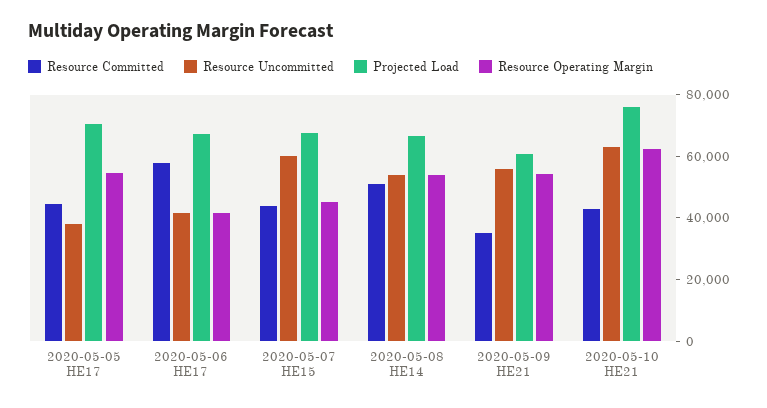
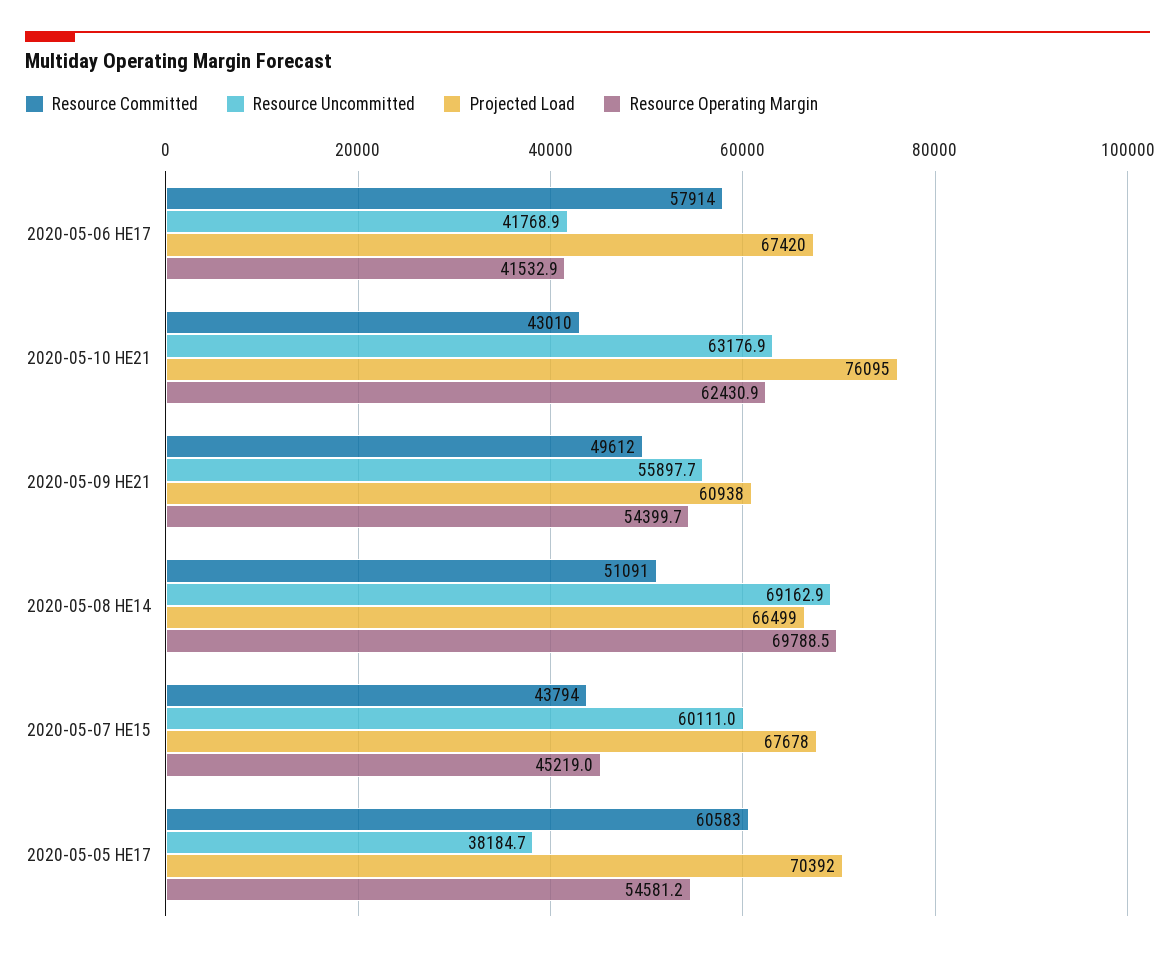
  {
    "Resource Committed": {
-     "2020-05-05 HE17": 45000,
+     "2020-05-05 HE17": 60583,
      "2020-05-06 HE17": 57914,
      "2020-05-07 HE15": 43794,
      "2020-05-08 HE14": 51091,
-     "2020-05-09 HE21": 35000,
+     "2020-05-09 HE21": 49612,
      "2020-05-10 HE21": 43010
    },
    "Resource Uncommitted": {
      "2020-05-05 HE17": 38184.7,
      "2020-05-06 HE17": 41768.9,
      "2020-05-07 HE15": 60111,
-     "2020-05-08 HE14": 55000,
+     "2020-05-08 HE14": 69162.9,
      "2020-05-09 HE21": 55897.7,
      "2020-05-10 HE21": 63176.9
    },
    "Projected Load": {
      "2020-05-05 HE17": 70392,
      "2020-05-06 HE17": 67420,
      "2020-05-07 HE15": 67678,
      "2020-05-08 HE14": 66499,
      "2020-05-09 HE21": 60938,
      "2020-05-10 HE21": 76095
    },
    "Resource Operating Margin": {
      "2020-05-05 HE17": 54581.2,
      "2020-05-06 HE17": 41532.9,
      "2020-05-07 HE15": 45219,
-     "2020-05-08 HE14": 55000,
+     "2020-05-08 HE14": 69788.5,
      "2020-05-09 HE21": 54399.7,
      "2020-05-10 HE21": 62430.9
    }
  }

